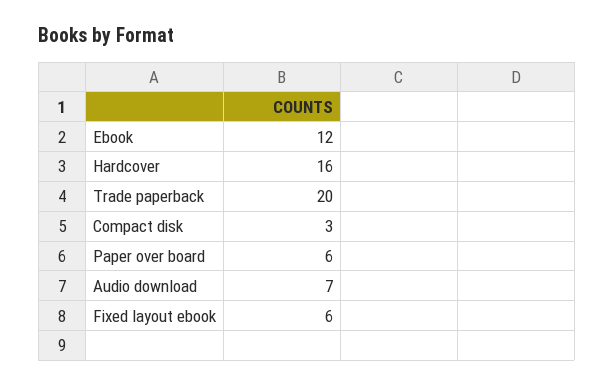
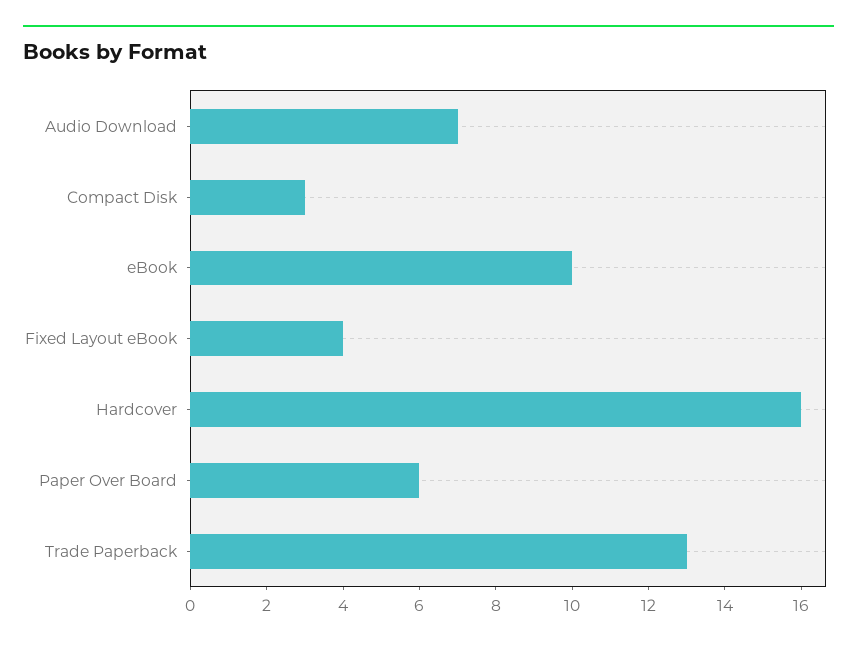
  {
-   "Ebook": 12,
+   "Ebook": 10,
    "Hardcover": 16,
-   "Trade paperback": 20,
+   "Trade paperback": 13,
    "Compact disk": 3,
    "Paper over board": 6,
    "Audio download": 7,
-   "Fixed layout ebook": 6
+   "Fixed layout ebook": 4
  }

